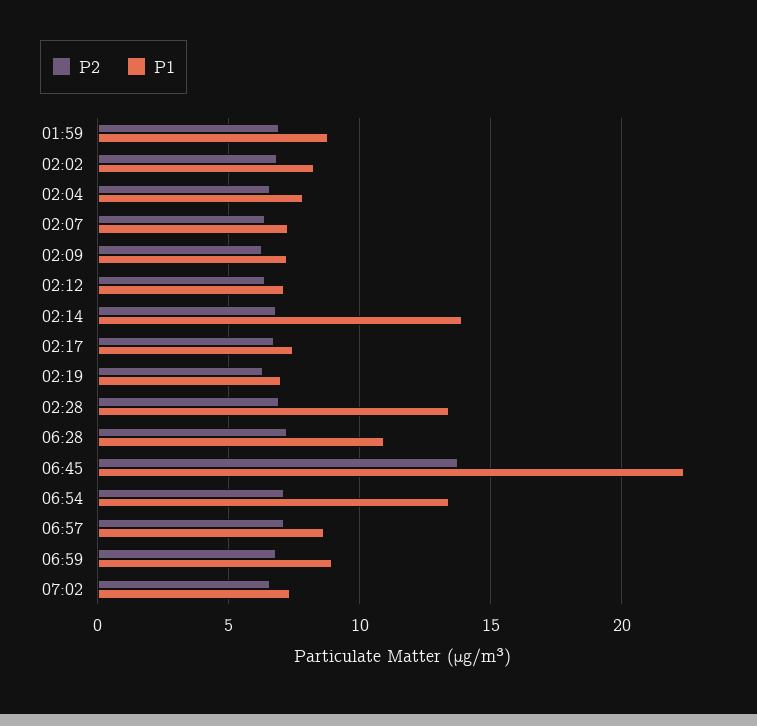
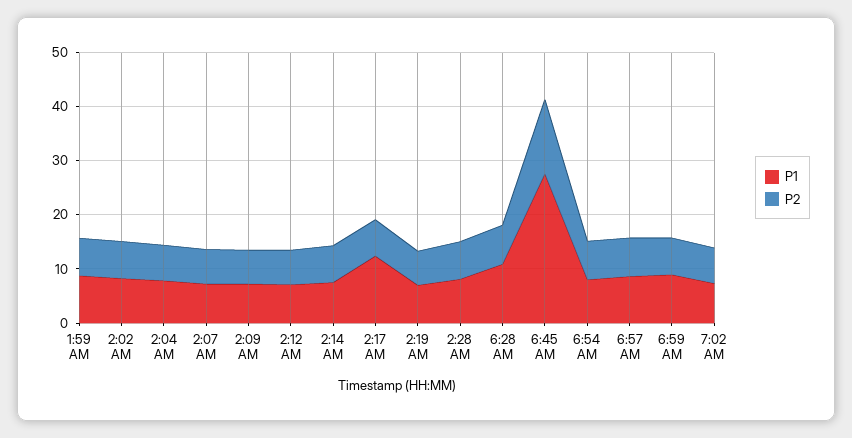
  {
    "P2": {
      "01:59": 7,
      "02:02": 7,
      "02:04": 6.5,
      "02:07": 6.5,
      "02:09": 6.5,
      "02:12": 6.5,
      "02:14": 7,
      "02:17": 6.5,
      "02:19": 6.5,
      "02:28": 7,
      "06:28": 7,
      "06:45": 13.5,
      "06:54": 7,
      "06:57": 7,
      "06:59": 7,
      "07:02": 6.5
    },
    "P1": {
      "01:59": 9,
      "02:02": 8.5,
      "02:04": 8,
      "02:07": 7.5,
      "02:09": 7,
      "02:12": 7,
-     "02:14": 14,
+     "02:14": 8,
-     "02:17": 7.5,
+     "02:17": 12,
      "02:19": 7,
-     "02:28": 13.5,
+     "02:28": 8,
      "06:28": 11,
-     "06:45": 22.5,
+     "06:45": 28,
-     "06:54": 13.5,
+     "06:54": 8,
      "06:57": 8.5,
      "06:59": 9,
      "07:02": 7.5
    }
  }

